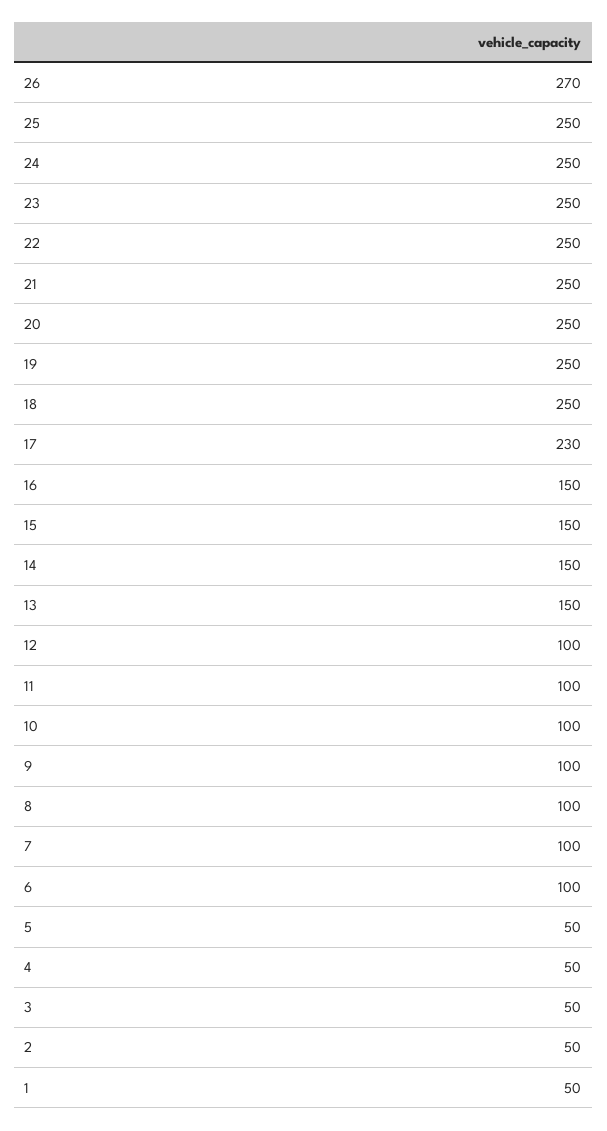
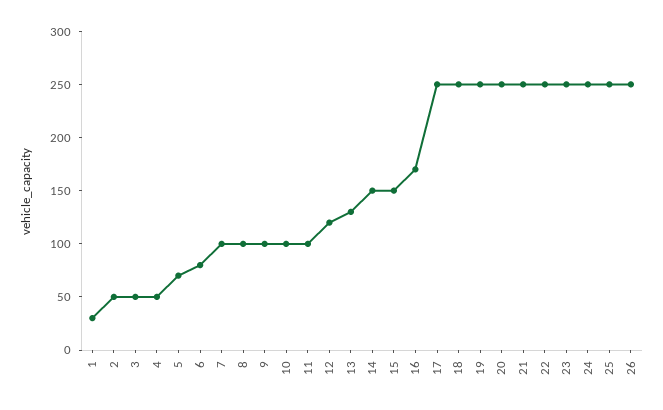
  {
-   "26": 270,
+   "26": 250,
    "25": 250,
    "24": 250,
    "23": 250,
    "22": 250,
    "21": 250,
    "20": 250,
    "19": 250,
    "18": 250,
-   "17": 230,
+   "17": 250,
-   "16": 150,
+   "16": 170,
    "15": 150,
    "14": 150,
-   "13": 150,
+   "13": 130,
-   "12": 100,
+   "12": 120,
    "11": 100,
    "10": 100,
    "9": 100,
    "8": 100,
    "7": 100,
-   "6": 100,
+   "6": 80,
-   "5": 50,
+   "5": 70,
    "4": 50,
    "3": 50,
    "2": 50,
-   "1": 50
+   "1": 30
  }

